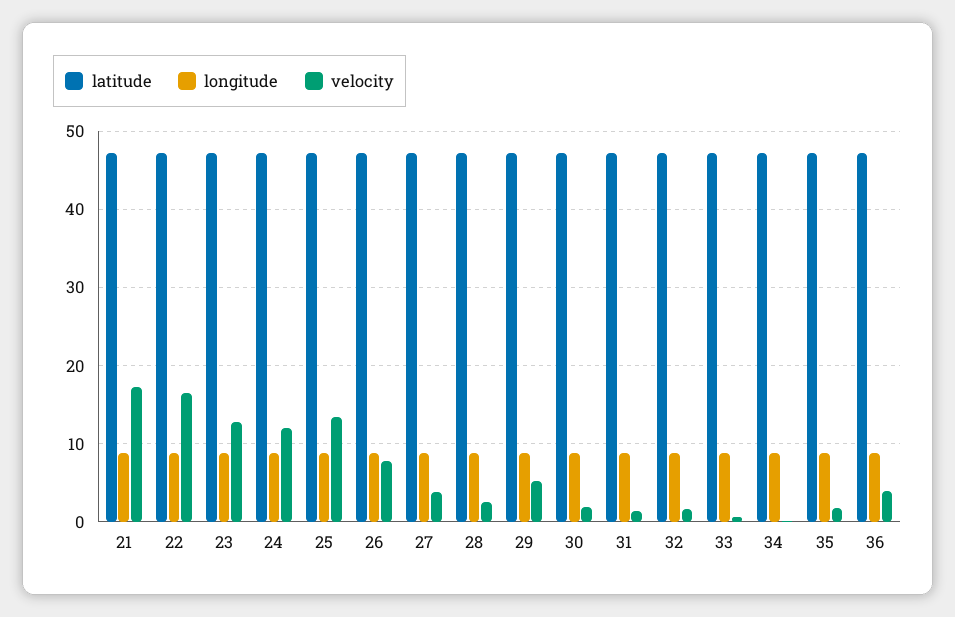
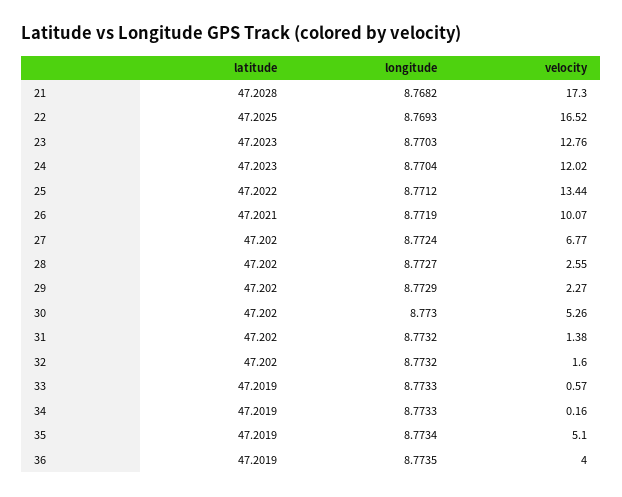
  {
    "latitude": {
      "21": 47.2028,
      "22": 47.2025,
      "23": 47.2023,
      "24": 47.2023,
      "25": 47.2022,
      "26": 47.2021,
      "27": 47.202,
      "28": 47.202,
      "29": 47.202,
      "30": 47.202,
      "31": 47.202,
      "32": 47.202,
      "33": 47.2019,
      "34": 47.2019,
      "35": 47.2019,
      "36": 47.2019
    },
    "longitude": {
      "21": 8.7682,
      "22": 8.7693,
      "23": 8.7703,
      "24": 8.7704,
      "25": 8.7712,
      "26": 8.7719,
      "27": 8.7724,
      "28": 8.7727,
      "29": 8.7729,
      "30": 8.773,
      "31": 8.7732,
      "32": 8.7732,
      "33": 8.7733,
      "34": 8.7733,
      "35": 8.7734,
      "36": 8.7735
    },
    "velocity": {
      "21": 17.3,
      "22": 16.52,
      "23": 12.76,
      "24": 12.02,
      "25": 13.44,
-     "26": 8,
+     "26": 10.07,
-     "27": 4,
+     "27": 6.77,
      "28": 2.55,
-     "29": 5,
+     "29": 2.27,
-     "30": 2,
+     "30": 5.26,
      "31": 1.38,
      "32": 1.6,
      "33": 0.57,
      "34": 0.16,
-     "35": 2,
+     "35": 5.1,
      "36": 4
    }
  }

